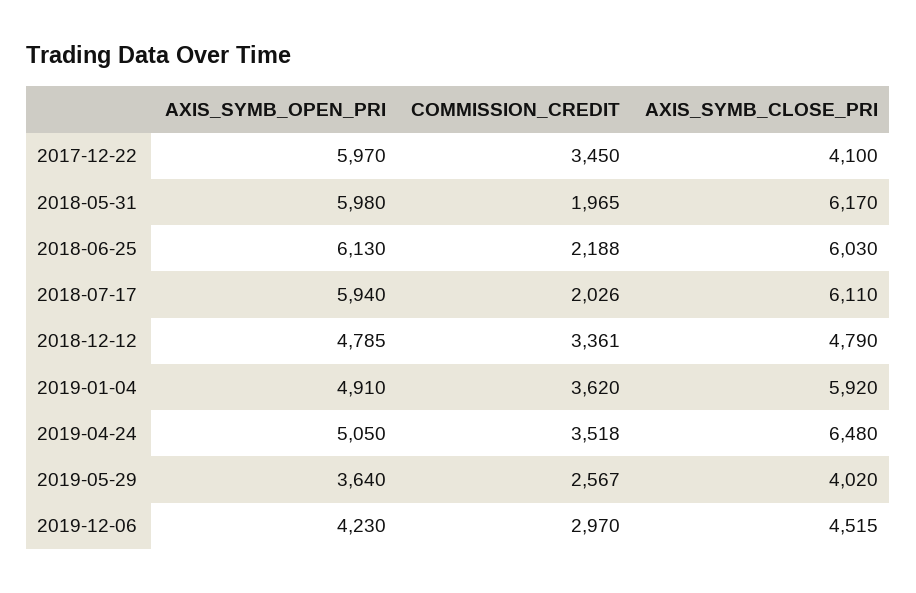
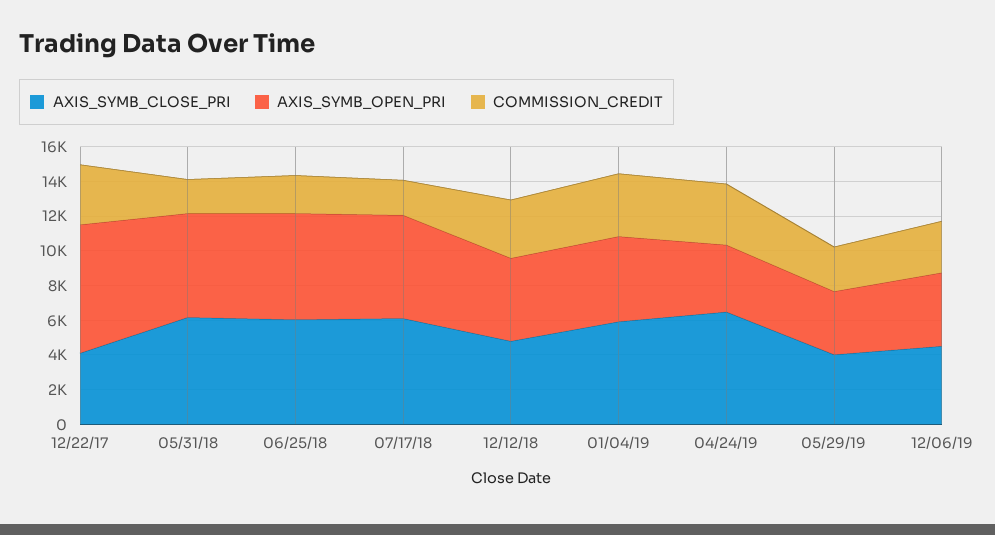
  {
    "AXIS_SYMB_OPEN_PRI": {
-     "2017-12-22": 5970,
+     "2017-12-22": 7500,
      "2018-05-31": 5980,
      "2018-06-25": 6130,
      "2018-07-17": 5940,
      "2018-12-12": 4785,
      "2019-01-04": 4910,
-     "2019-04-24": 5050,
+     "2019-04-24": 4000,
      "2019-05-29": 3640,
      "2019-12-06": 4230
    },
    "COMMISSION_CREDIT": {
      "2017-12-22": 3450,
      "2018-05-31": 1965,
      "2018-06-25": 2188,
      "2018-07-17": 2026,
      "2018-12-12": 3361,
      "2019-01-04": 3620,
      "2019-04-24": 3518,
      "2019-05-29": 2567,
      "2019-12-06": 2970
    },
    "AXIS_SYMB_CLOSE_PRI": {
      "2017-12-22": 4100,
      "2018-05-31": 6170,
      "2018-06-25": 6030,
      "2018-07-17": 6110,
      "2018-12-12": 4790,
      "2019-01-04": 5920,
      "2019-04-24": 6480,
      "2019-05-29": 4020,
      "2019-12-06": 4515
    }
  }

